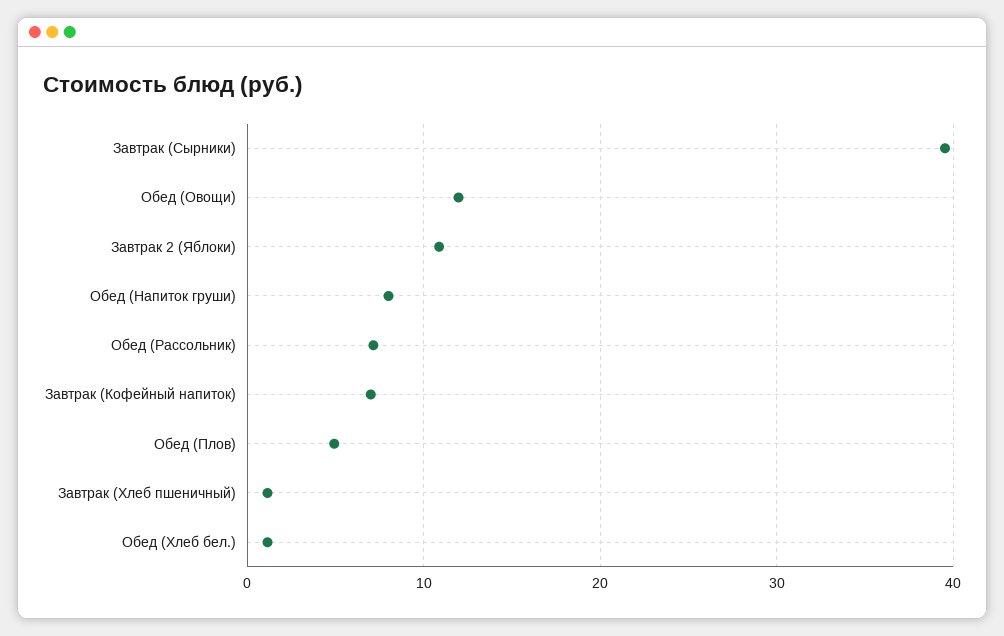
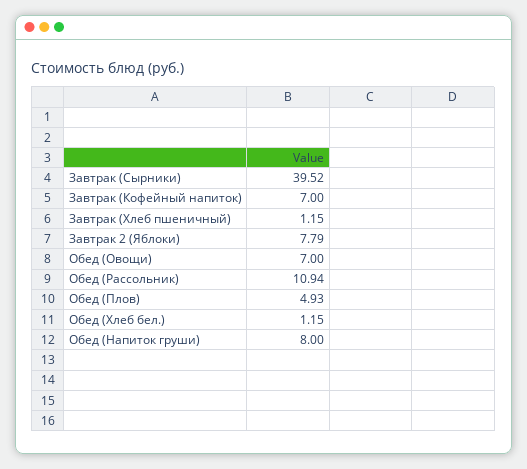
  {
    "Завтрак (Сырники)": 39.52,
-   "Обед (Овощи)": 12,
+   "Обед (Овощи)": 7,
-   "Завтрак 2 (Яблоки)": 11,
+   "Завтрак 2 (Яблоки)": 7.79,
    "Обед (Напиток груши)": 8,
-   "Обед (Рассольник)": 7,
+   "Обед (Рассольник)": 10.94,
    "Завтрак (Кофейный напиток)": 7,
    "Обед (Плов)": 4.93,
    "Завтрак (Хлеб пшеничный)": 1.15,
    "Обед (Хлеб бел.)": 1.15
  }

